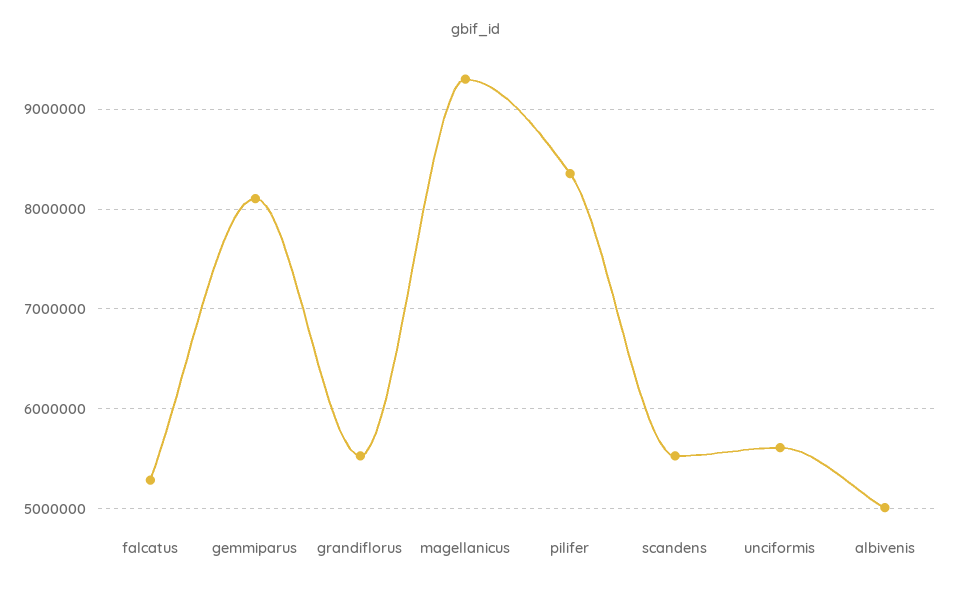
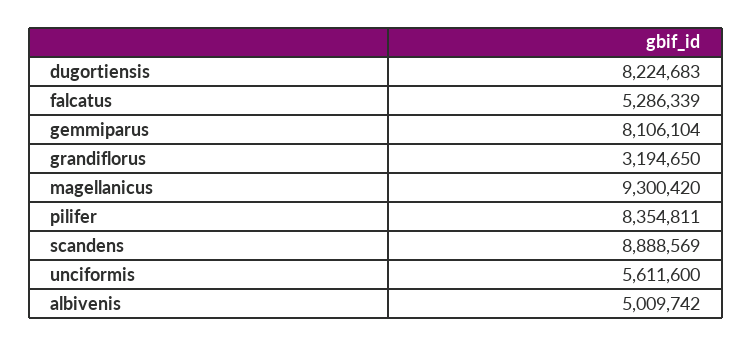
  {
    "falcatus": 5286339,
    "gemmiparus": 8106104,
-   "grandiflorus": 5500000,
+   "grandiflorus": 3194650,
    "magellanicus": 9300420,
    "pilifer": 8354811,
-   "scandens": 5500000,
+   "scandens": 8888569,
    "unciformis": 5611600,
-   "albivenis": 5009742
+   "albivenis": 5009742,
+   "dugortiensis": 8224683
  }

